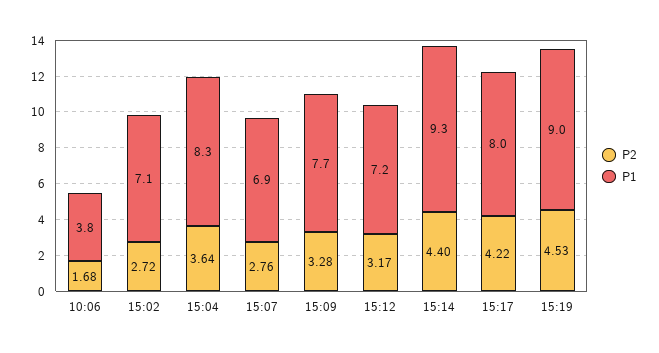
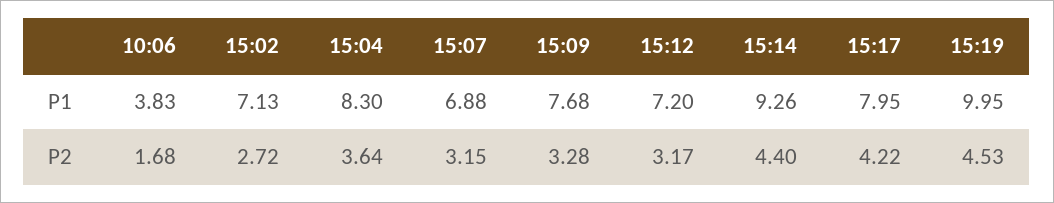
  {
    "P2": {
      "10:06": 1.68,
      "15:02": 2.72,
      "15:04": 3.64,
-     "15:07": 2.76,
+     "15:07": 3.15,
      "15:09": 3.28,
      "15:12": 3.17,
      "15:14": 4.4,
      "15:17": 4.22,
      "15:19": 4.53
    },
    "P1": {
      "10:06": 3.83,
      "15:02": 7.13,
      "15:04": 8.3,
      "15:07": 6.88,
      "15:09": 7.68,
      "15:12": 7.2,
      "15:14": 9.26,
      "15:17": 7.95,
-     "15:19": 9
+     "15:19": 9.95
    }
  }

